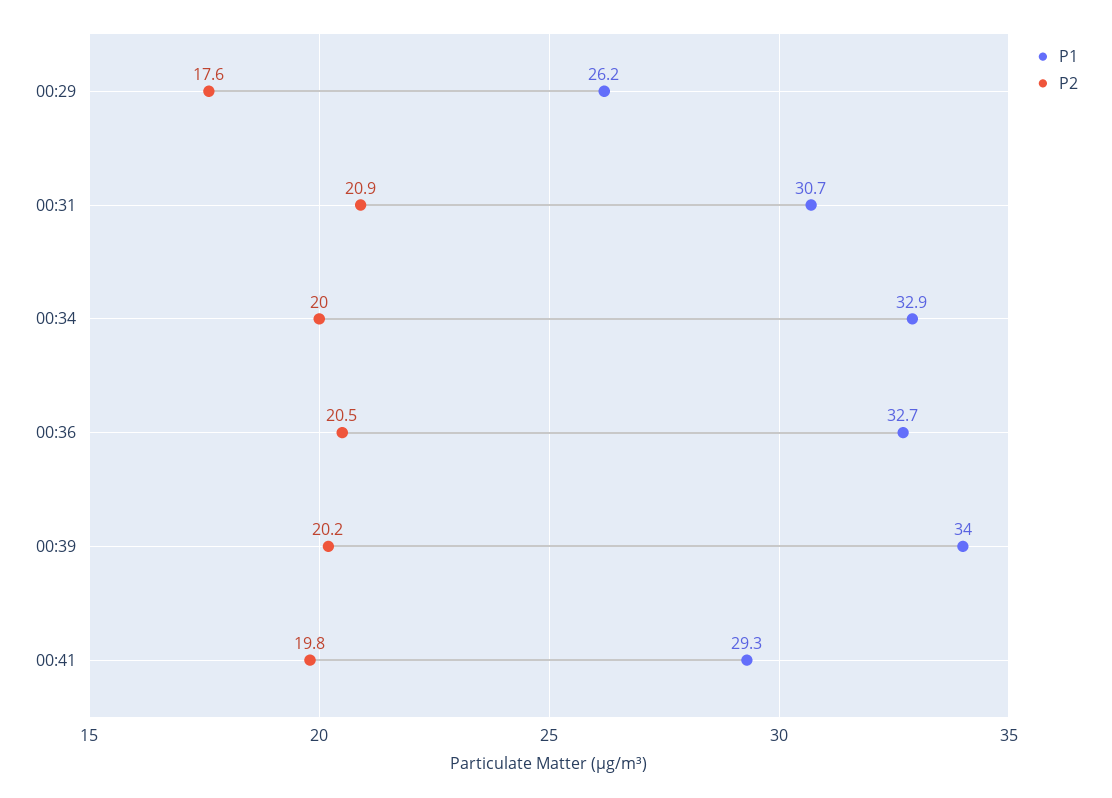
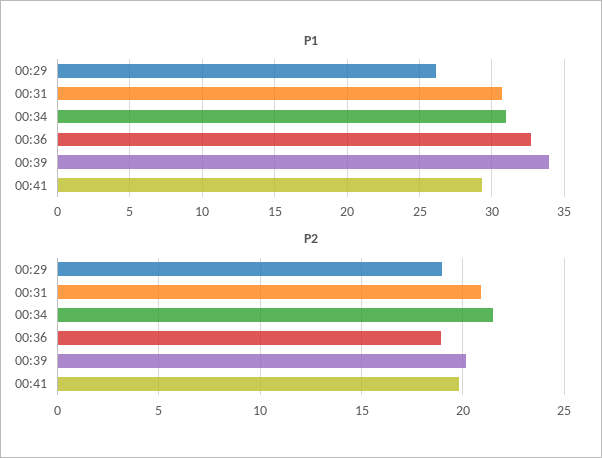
  {
    "P1": {
      "00:29": 26.2,
      "00:31": 30.7,
-     "00:34": 32.9,
+     "00:34": 31,
      "00:36": 32.7,
      "00:39": 34,
      "00:41": 29.3
    },
    "P2": {
-     "00:29": 17.6,
+     "00:29": 19,
      "00:31": 20.9,
-     "00:34": 20,
+     "00:34": 21.5,
-     "00:36": 20.5,
+     "00:36": 19,
      "00:39": 20.2,
      "00:41": 19.8
    }
  }

